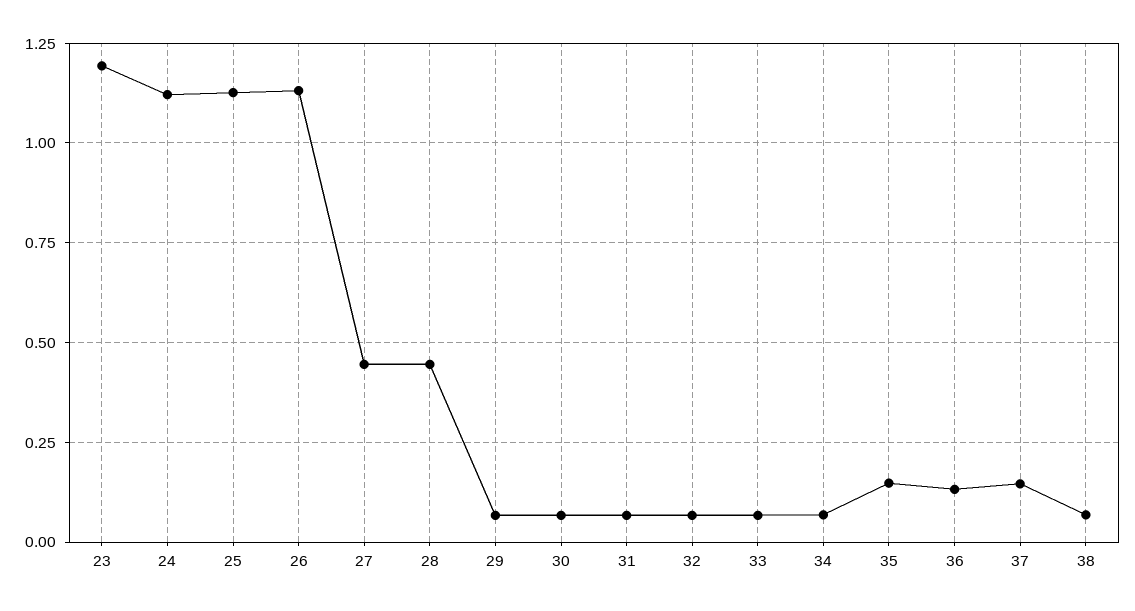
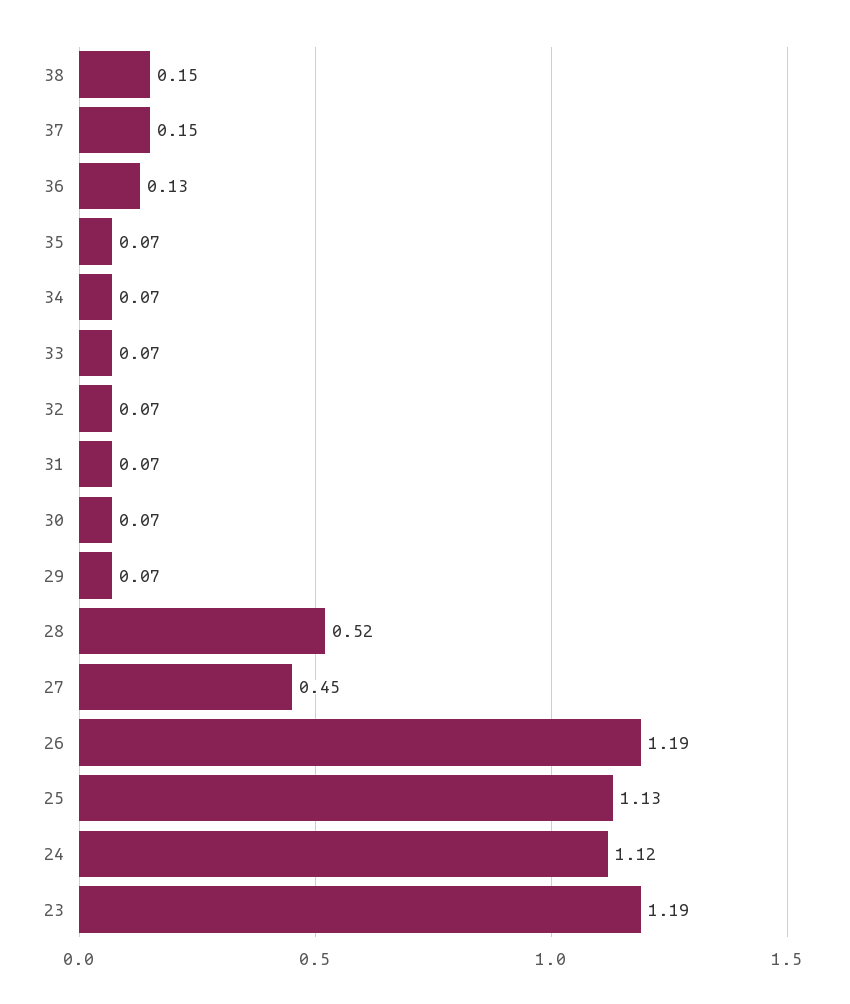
  {
    "23": 1.19,
    "24": 1.12,
    "25": 1.13,
-   "26": 1.125,
+   "26": 1.19,
    "27": 0.45,
-   "28": 0.45,
+   "28": 0.52,
    "29": 0.07,
    "30": 0.07,
    "31": 0.07,
    "32": 0.07,
    "33": 0.07,
    "34": 0.07,
-   "35": 0.15,
+   "35": 0.07,
    "36": 0.13,
    "37": 0.15,
-   "38": 0.075
+   "38": 0.15
  }

